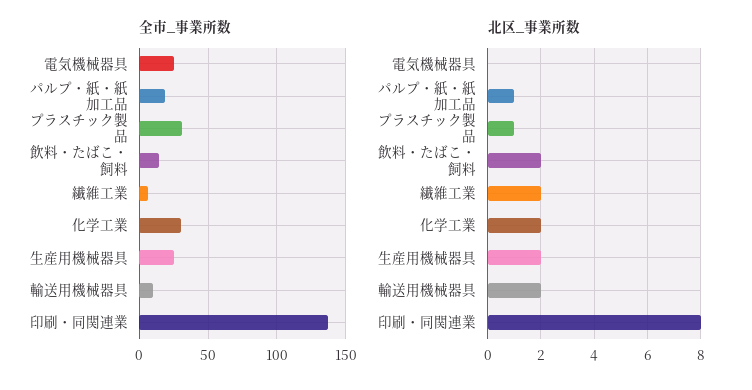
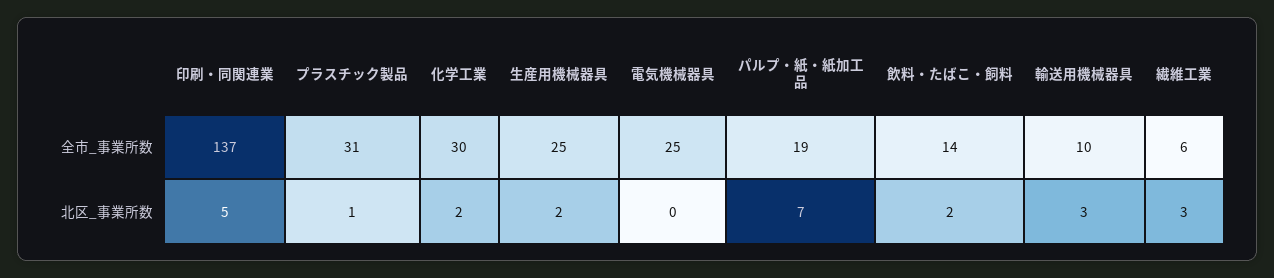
  {
    "全市_事業所数": {
      "電気機械器具": 25,
      "パルプ・紙・紙加工品": 19,
      "プラスチック製品": 31,
      "飲料・たばこ・飼料": 14,
      "繊維工業": 6,
      "化学工業": 30,
      "生産用機械器具": 25,
      "輸送用機械器具": 10,
      "印刷・同関連業": 137
    },
    "北区_事業所数": {
      "電気機械器具": 0,
-     "パルプ・紙・紙加工品": 1,
+     "パルプ・紙・紙加工品": 7,
      "プラスチック製品": 1,
      "飲料・たばこ・飼料": 2,
-     "繊維工業": 2,
+     "繊維工業": 3,
      "化学工業": 2,
      "生産用機械器具": 2,
-     "輸送用機械器具": 2,
+     "輸送用機械器具": 3,
-     "印刷・同関連業": 8
+     "印刷・同関連業": 5
    }
  }

